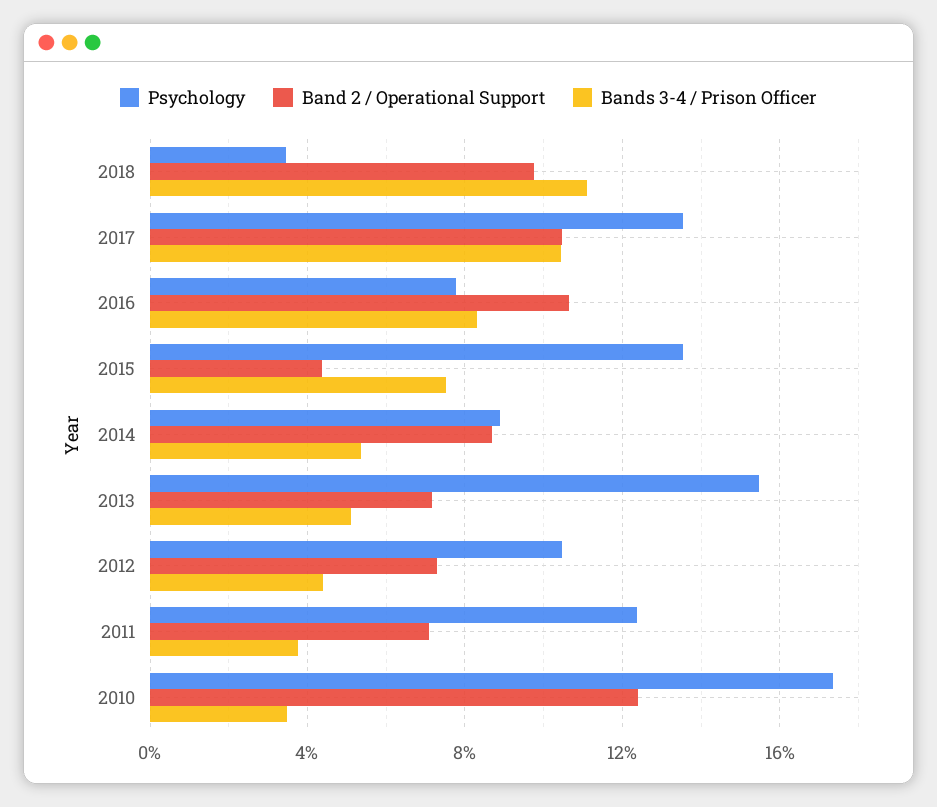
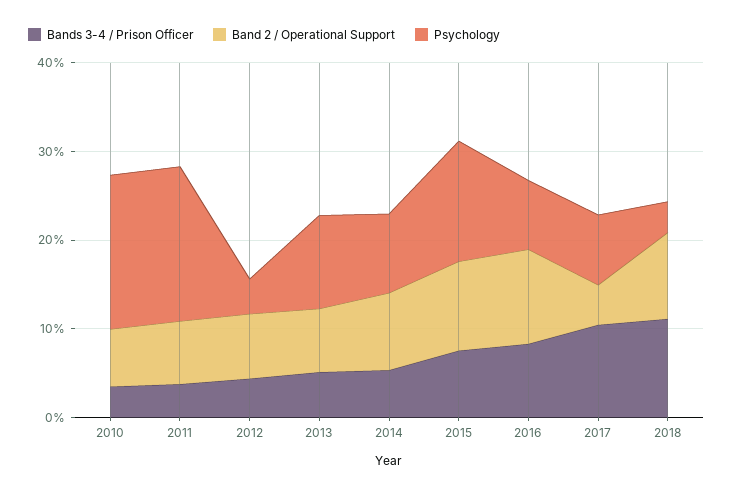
  {
    "Psychology": {
      "2018": 3.5,
-     "2017": 13.5,
+     "2017": 8,
      "2016": 8,
      "2015": 13.5,
      "2014": 9,
-     "2013": 15.5,
+     "2013": 10,
-     "2012": 10.5,
+     "2012": 4,
-     "2011": 12.5,
+     "2011": 18,
      "2010": 17.5
    },
    "Band 2 / Operational Support": {
      "2018": 10,
-     "2017": 10.5,
+     "2017": 4,
      "2016": 10.5,
-     "2015": 4.5,
+     "2015": 10,
      "2014": 8.5,
      "2013": 7,
      "2012": 7.5,
      "2011": 7,
-     "2010": 12.5
+     "2010": 6
    },
    "Bands 3-4 / Prison Officer": {
      "2018": 11,
      "2017": 10.5,
      "2016": 8.5,
      "2015": 7.5,
      "2014": 5.5,
      "2013": 5,
      "2012": 4.5,
      "2011": 4,
      "2010": 3.5
    }
  }

